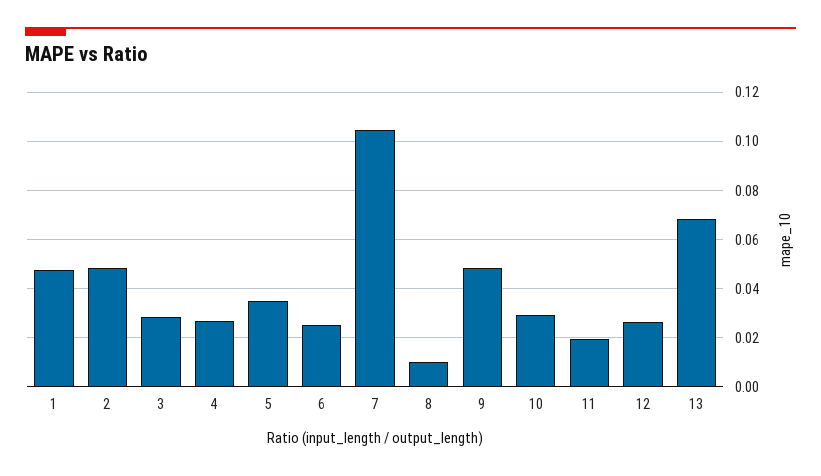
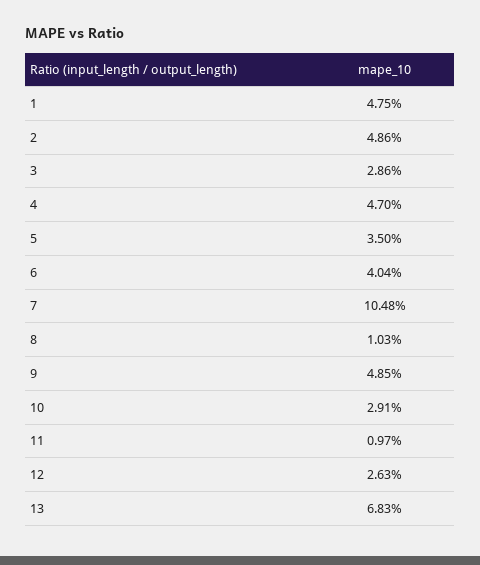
  {
    "1": 0.0475,
    "2": 0.0486,
    "3": 0.0286,
-   "4": 0.0275,
+   "4": 0.047,
    "5": 0.035,
-   "6": 0.025,
+   "6": 0.0404,
    "7": 0.1048,
    "8": 0.0103,
    "9": 0.0485,
    "10": 0.0291,
-   "11": 0.02,
+   "11": 0.0097,
    "12": 0.0263,
    "13": 0.0683
  }

